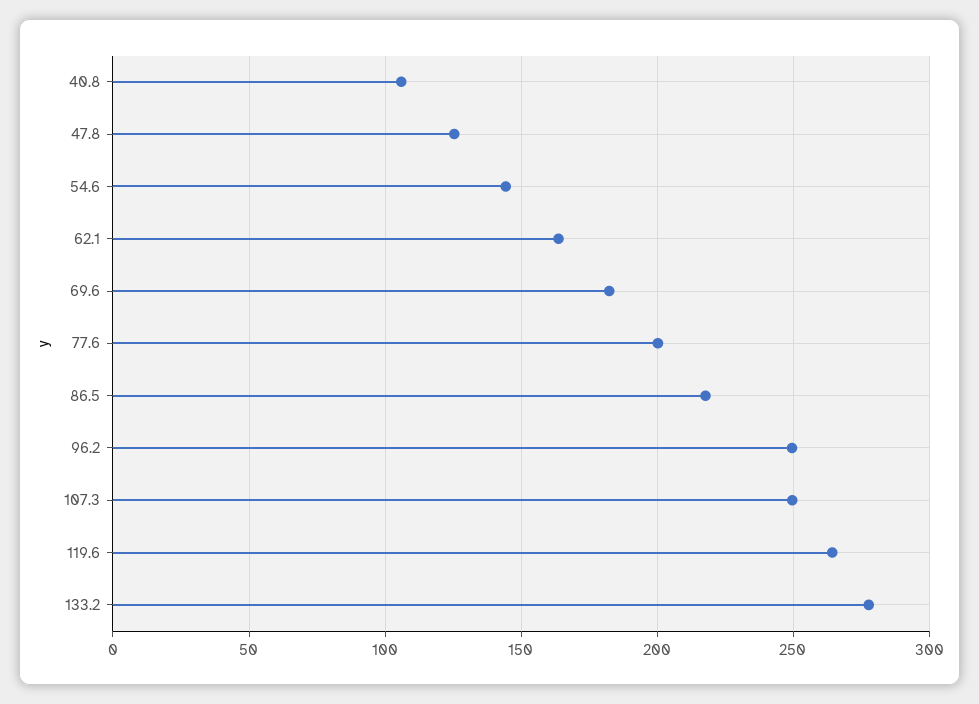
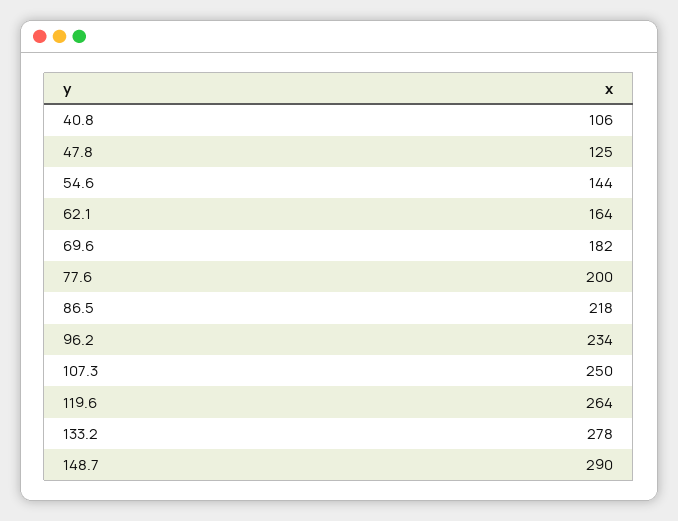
  {
    "40.8": 106,
    "47.8": 125,
    "54.6": 144,
    "62.1": 164,
    "69.6": 182,
    "77.6": 200,
    "86.5": 218,
-   "96.2": 250,
+   "96.2": 234,
    "107.3": 250,
    "119.6": 264,
-   "133.2": 278
+   "133.2": 278,
+   "148.7": 290
  }

